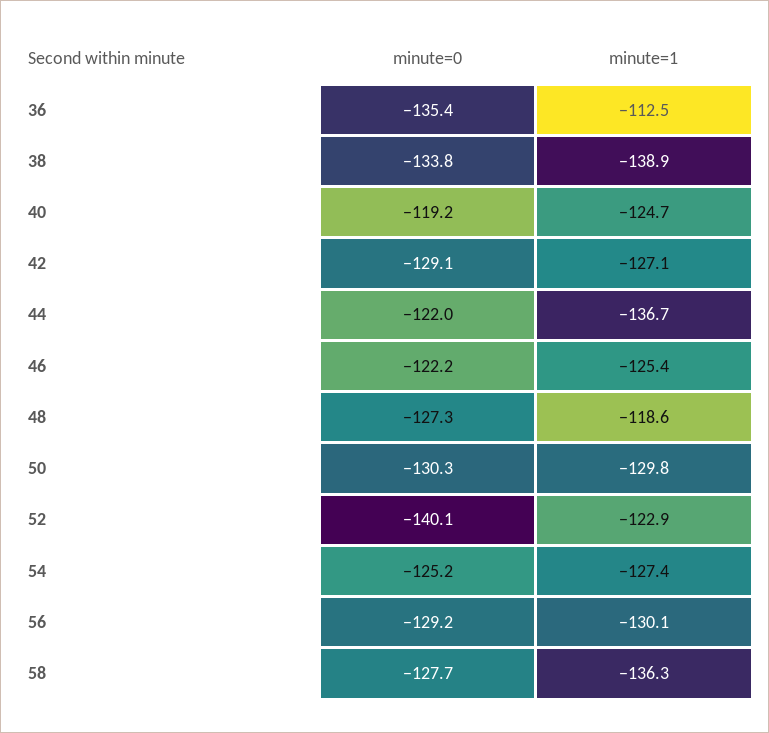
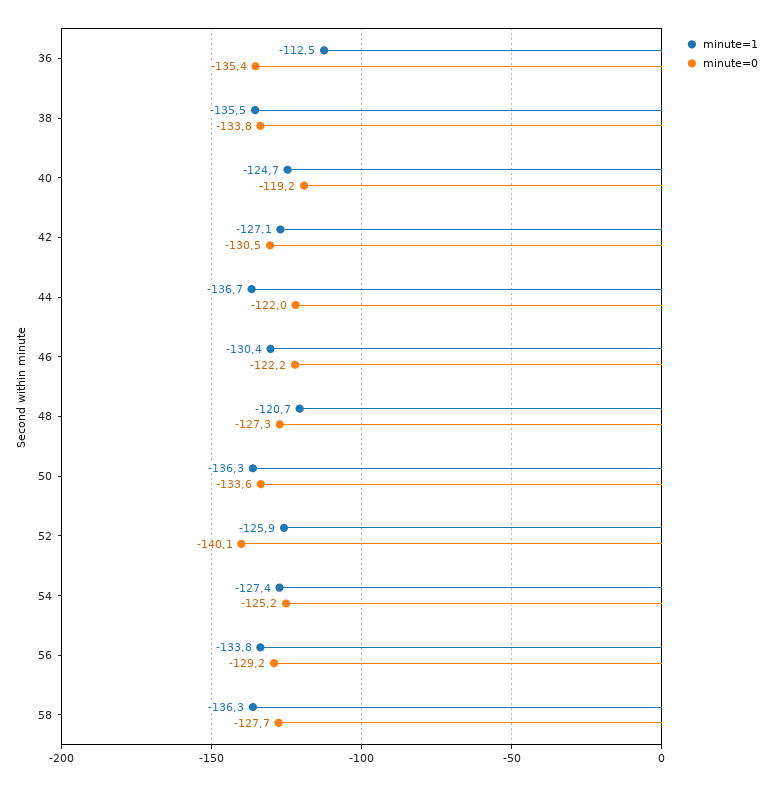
  {
    "minute=0": {
      "36": -135.4,
      "38": -133.8,
      "40": -119.2,
-     "42": -129.1,
+     "42": -130.5,
      "44": -122,
      "46": -122.2,
      "48": -127.3,
-     "50": -130.3,
+     "50": -133.6,
      "52": -140.1,
      "54": -125.2,
      "56": -129.2,
      "58": -127.7
    },
    "minute=1": {
      "36": -112.5,
-     "38": -138.9,
+     "38": -135.5,
      "40": -124.7,
      "42": -127.1,
      "44": -136.7,
-     "46": -125.4,
+     "46": -130.4,
-     "48": -118.6,
+     "48": -120.7,
-     "50": -129.8,
+     "50": -136.3,
-     "52": -122.9,
+     "52": -125.9,
      "54": -127.4,
-     "56": -130.1,
+     "56": -133.8,
      "58": -136.3
    }
  }

